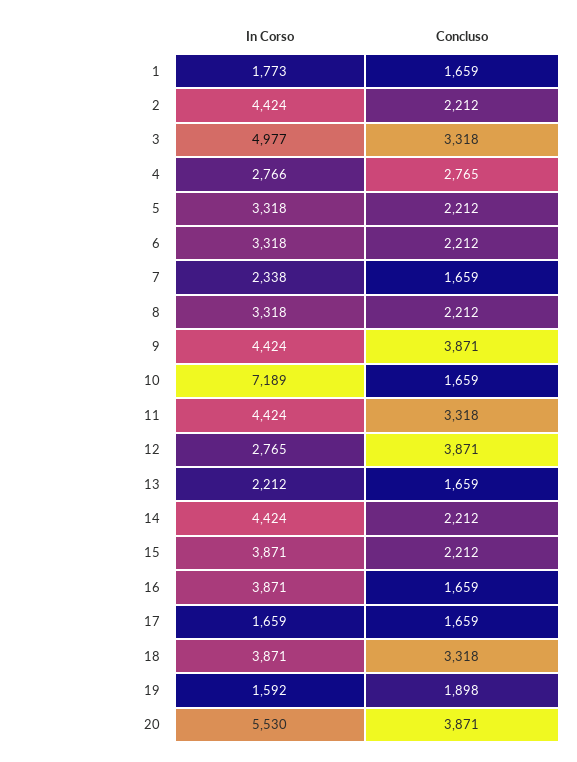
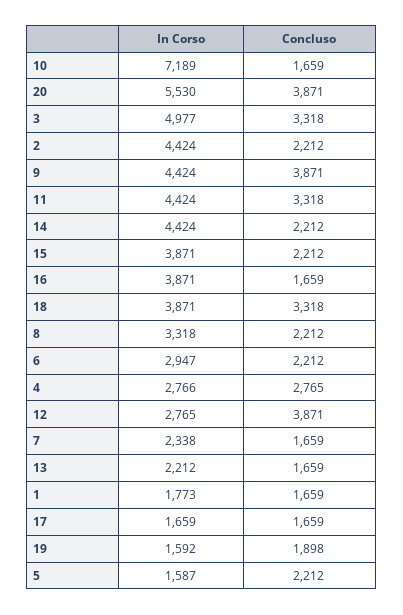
  {
    "In Corso": {
      "1": 1773,
      "2": 4424,
      "3": 4977,
      "4": 2766,
-     "5": 3318,
+     "5": 1587,
-     "6": 3318,
+     "6": 2947,
      "7": 2338,
      "8": 3318,
      "9": 4424,
      "10": 7189,
      "11": 4424,
      "12": 2765,
      "13": 2212,
      "14": 4424,
      "15": 3871,
      "16": 3871,
      "17": 1659,
      "18": 3871,
      "19": 1592,
      "20": 5530
    },
    "Concluso": {
      "1": 1659,
      "2": 2212,
      "3": 3318,
      "4": 2765,
      "5": 2212,
      "6": 2212,
      "7": 1659,
      "8": 2212,
      "9": 3871,
      "10": 1659,
      "11": 3318,
      "12": 3871,
      "13": 1659,
      "14": 2212,
      "15": 2212,
      "16": 1659,
      "17": 1659,
      "18": 3318,
      "19": 1898,
      "20": 3871
    }
  }

